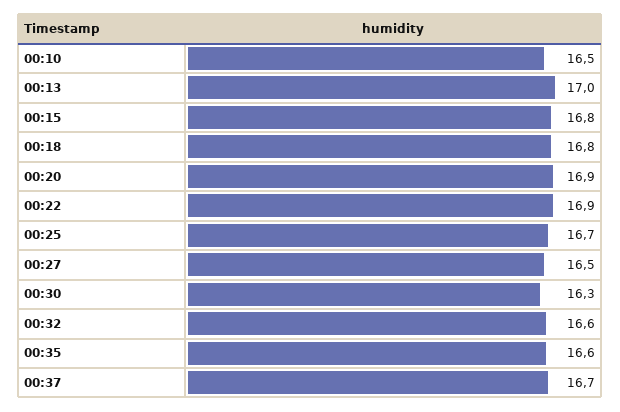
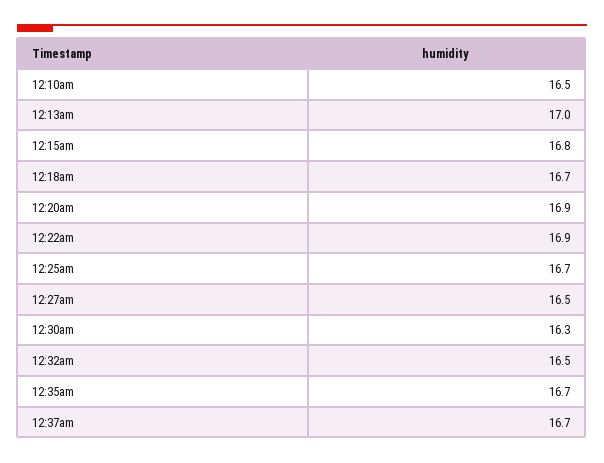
  {
    "00:10": 16.5,
    "00:13": 17,
    "00:15": 16.8,
-   "00:18": 16.8,
+   "00:18": 16.7,
    "00:20": 16.9,
    "00:22": 16.9,
    "00:25": 16.7,
    "00:27": 16.5,
    "00:30": 16.3,
-   "00:32": 16.6,
+   "00:32": 16.5,
-   "00:35": 16.6,
+   "00:35": 16.7,
    "00:37": 16.7
  }

